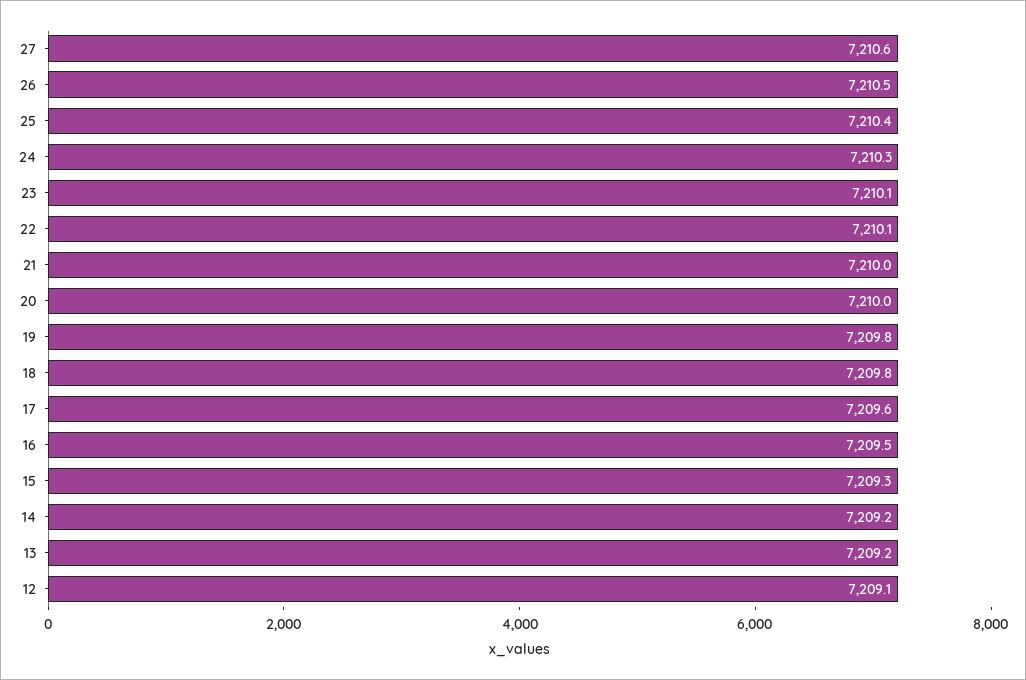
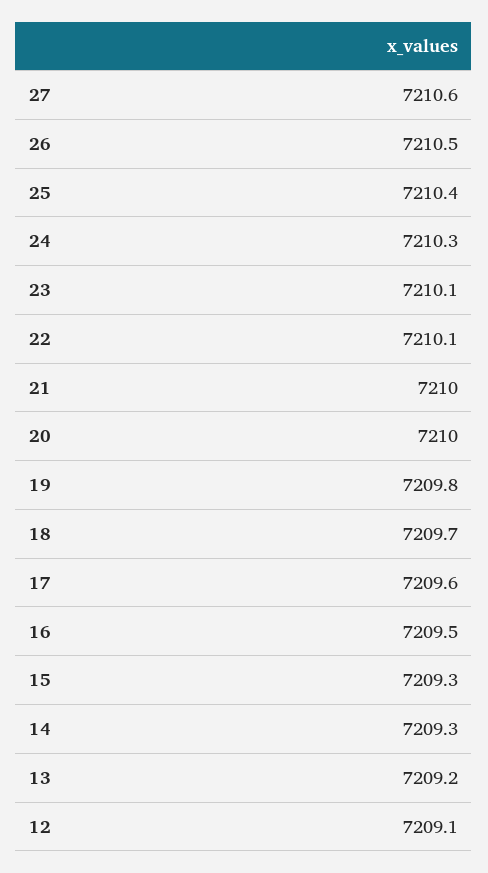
  {
    "27": 7210.6,
    "26": 7210.5,
    "25": 7210.4,
    "24": 7210.3,
    "23": 7210.1,
    "22": 7210.1,
    "21": 7210,
    "20": 7210,
    "19": 7209.8,
-   "18": 7209.8,
+   "18": 7209.7,
    "17": 7209.6,
    "16": 7209.5,
    "15": 7209.3,
-   "14": 7209.2,
+   "14": 7209.3,
    "13": 7209.2,
    "12": 7209.1
  }

